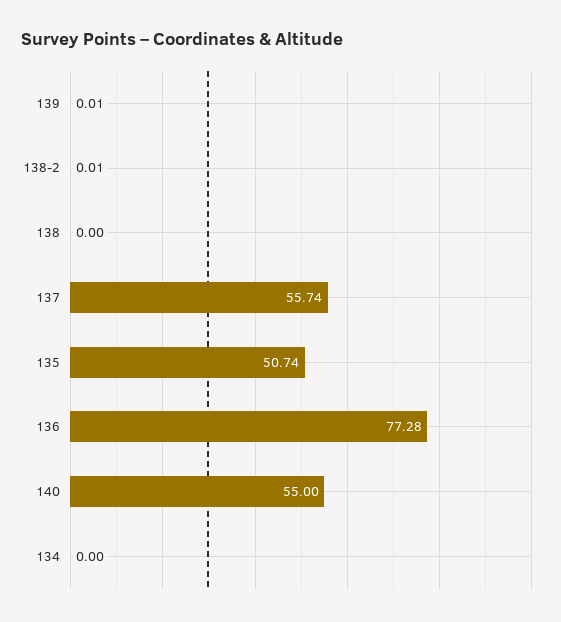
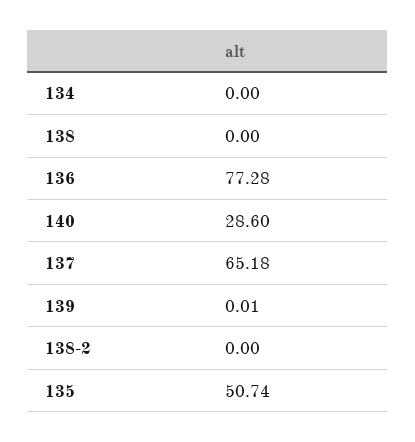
  {
    "139": 0.01,
-   "138-2": 0.01,
+   "138-2": 0,
    "138": 0,
-   "137": 55.74,
+   "137": 65.18,
    "135": 50.74,
    "136": 77.28,
-   "140": 55,
+   "140": 28.6,
    "134": 0
  }

